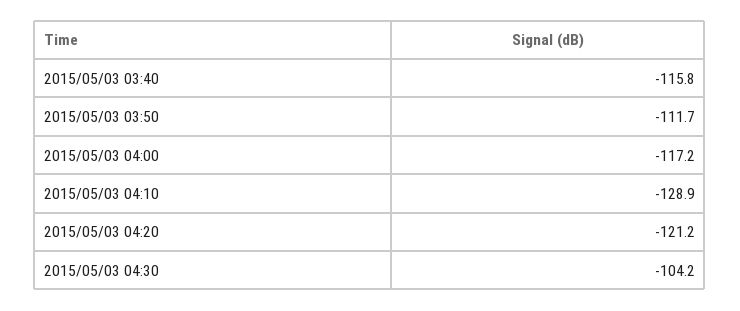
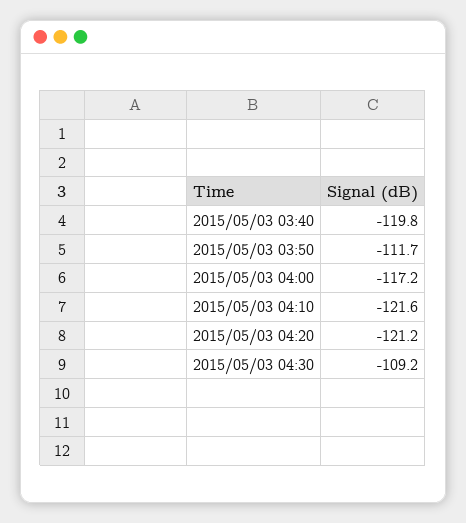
  {
-   "2015/05/03 03:40": -115.8,
+   "2015/05/03 03:40": -119.8,
    "2015/05/03 03:50": -111.7,
    "2015/05/03 04:00": -117.2,
-   "2015/05/03 04:10": -128.9,
+   "2015/05/03 04:10": -121.6,
    "2015/05/03 04:20": -121.2,
-   "2015/05/03 04:30": -104.2
+   "2015/05/03 04:30": -109.2
  }

